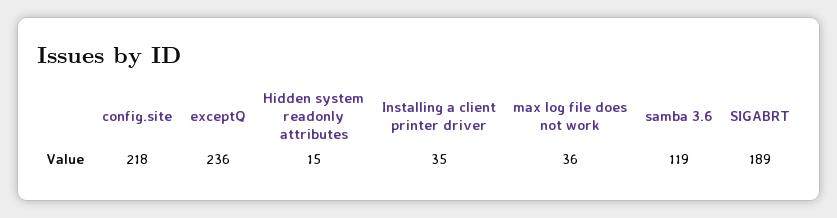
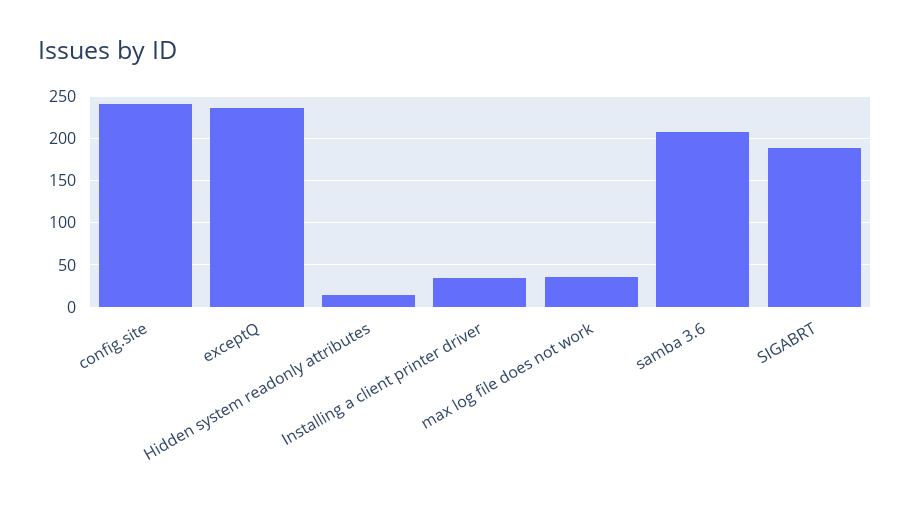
  {
-   "config.site": 218,
+   "config.site": 240,
    "exceptQ": 236,
    "Hidden system readonly attributes": 15,
    "Installing a client printer driver": 35,
    "max log file does not work": 36,
-   "samba 3.6": 119,
+   "samba 3.6": 210,
    "SIGABRT": 189
  }

